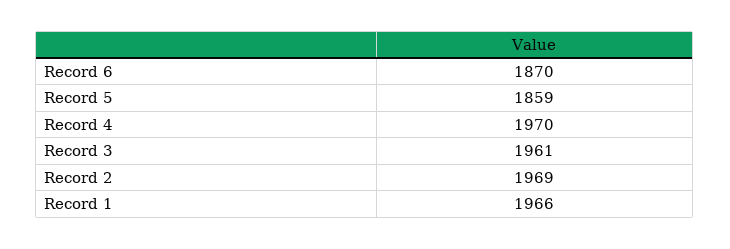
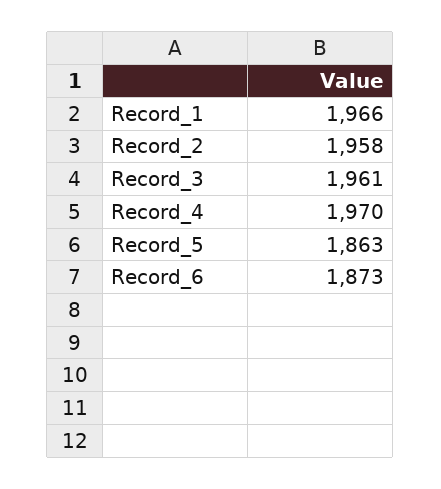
  {
-   "Record 6": 1870,
+   "Record 6": 1873,
-   "Record 5": 1859,
+   "Record 5": 1863,
    "Record 4": 1970,
    "Record 3": 1961,
-   "Record 2": 1969,
+   "Record 2": 1958,
    "Record 1": 1966
  }

